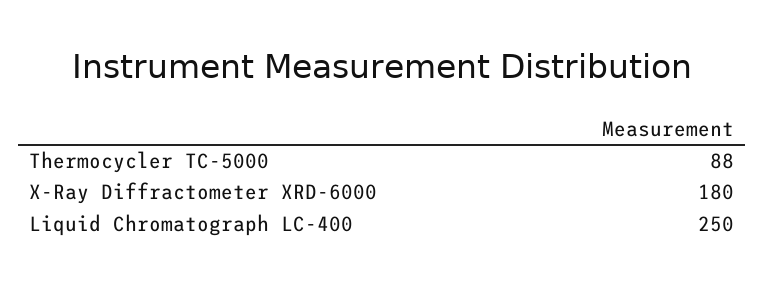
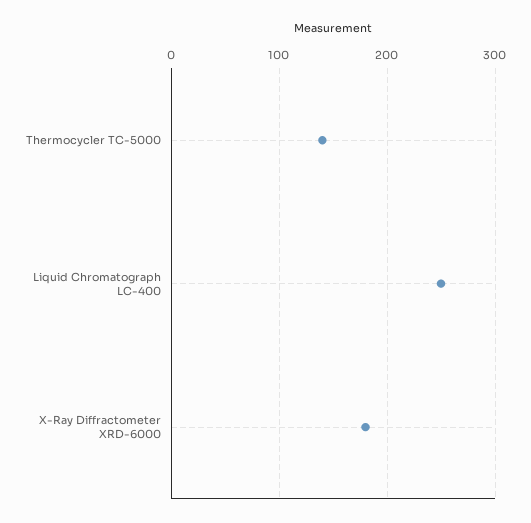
  {
-   "Thermocycler TC-5000": 88,
+   "Thermocycler TC-5000": 140,
    "X-Ray Diffractometer XRD-6000": 180,
    "Liquid Chromatograph LC-400": 250
  }

